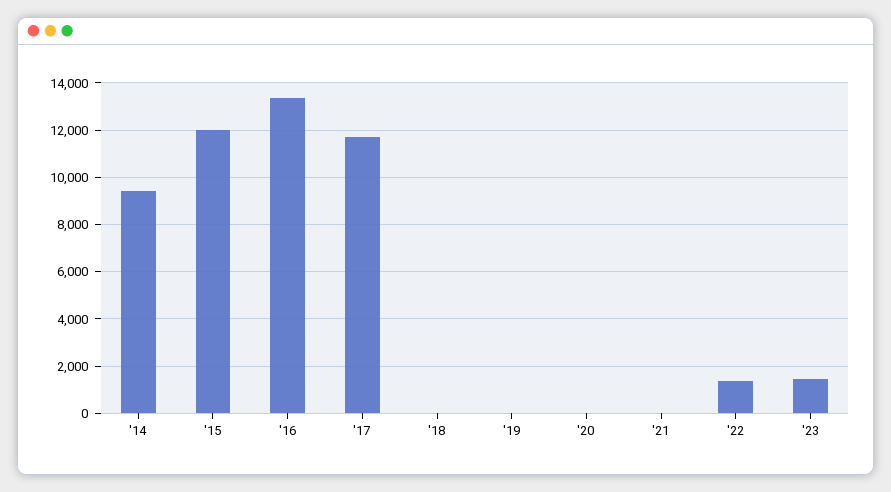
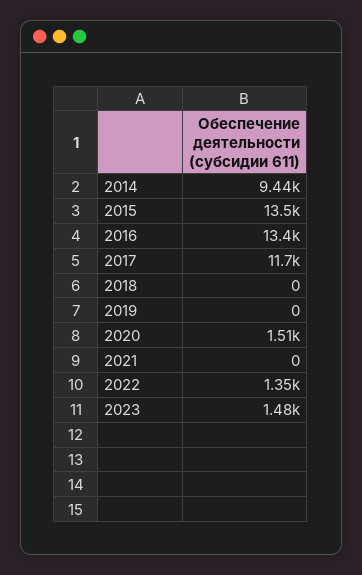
  {
    "'14": 9440,
-   "'15": 12000,
+   "'15": 13500,
    "'16": 13400,
    "'17": 11700,
    "'18": 0,
    "'19": 0,
-   "'20": 0,
+   "'20": 1510,
    "'21": 0,
    "'22": 1350,
    "'23": 1480
  }

